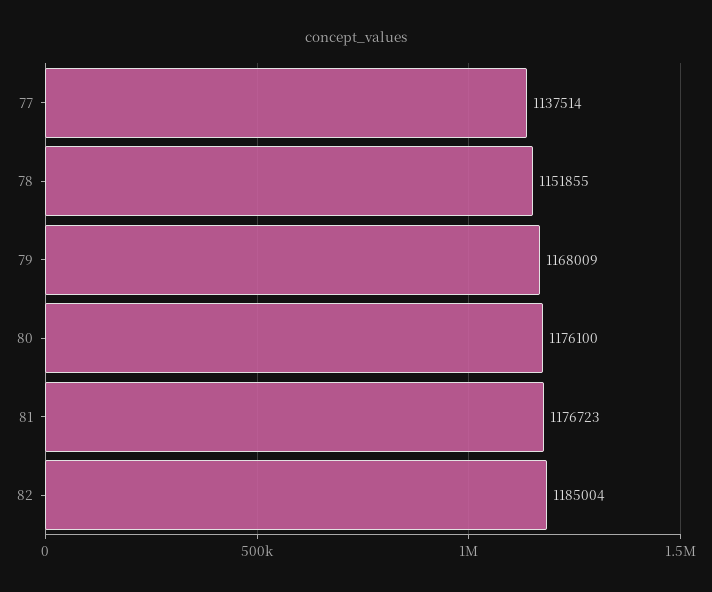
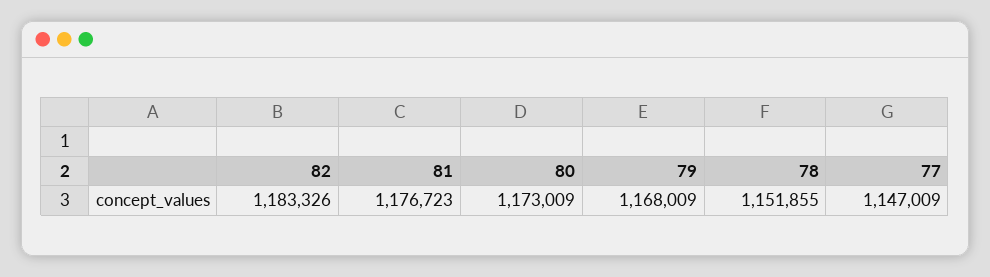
  {
-   "77": 1137514,
+   "77": 1147009,
    "78": 1151855,
    "79": 1168009,
-   "80": 1176100,
+   "80": 1173009,
    "81": 1176723,
-   "82": 1185004
+   "82": 1183326
  }

